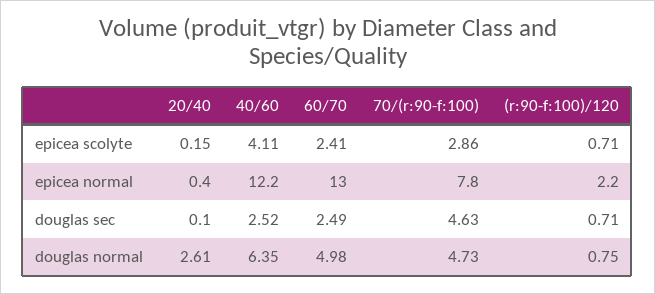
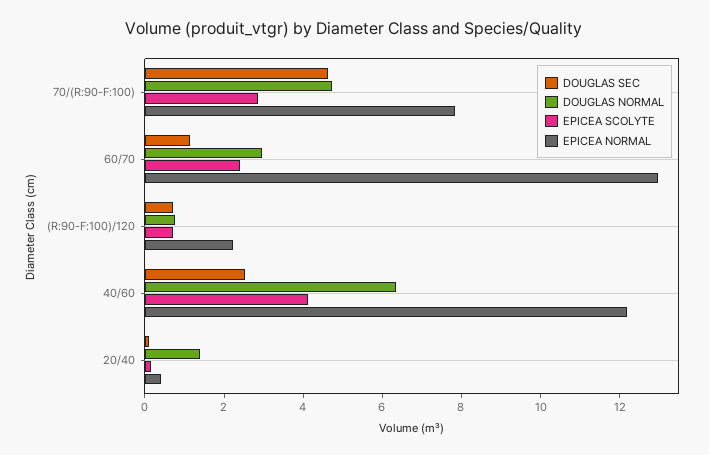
  {
    "epicea scolyte": {
      "20/40": 0.15,
      "40/60": 4.11,
      "60/70": 2.41,
      "70/(r:90-f:100)": 2.86,
      "(r:90-f:100)/120": 0.71
    },
    "epicea normal": {
      "20/40": 0.4,
      "40/60": 12.2,
      "60/70": 13,
      "70/(r:90-f:100)": 7.8,
      "(r:90-f:100)/120": 2.2
    },
    "douglas sec": {
      "20/40": 0.1,
      "40/60": 2.52,
-     "60/70": 2.49,
+     "60/70": 1,
      "70/(r:90-f:100)": 4.63,
      "(r:90-f:100)/120": 0.71
    },
    "douglas normal": {
-     "20/40": 2.61,
+     "20/40": 1.5,
      "40/60": 6.35,
-     "60/70": 4.98,
+     "60/70": 3,
      "70/(r:90-f:100)": 4.73,
      "(r:90-f:100)/120": 0.75
    }
  }

